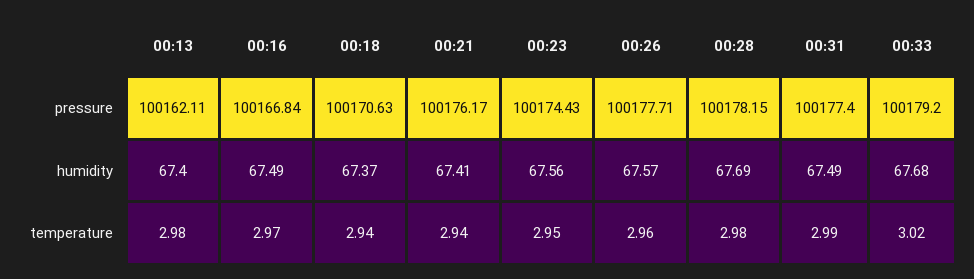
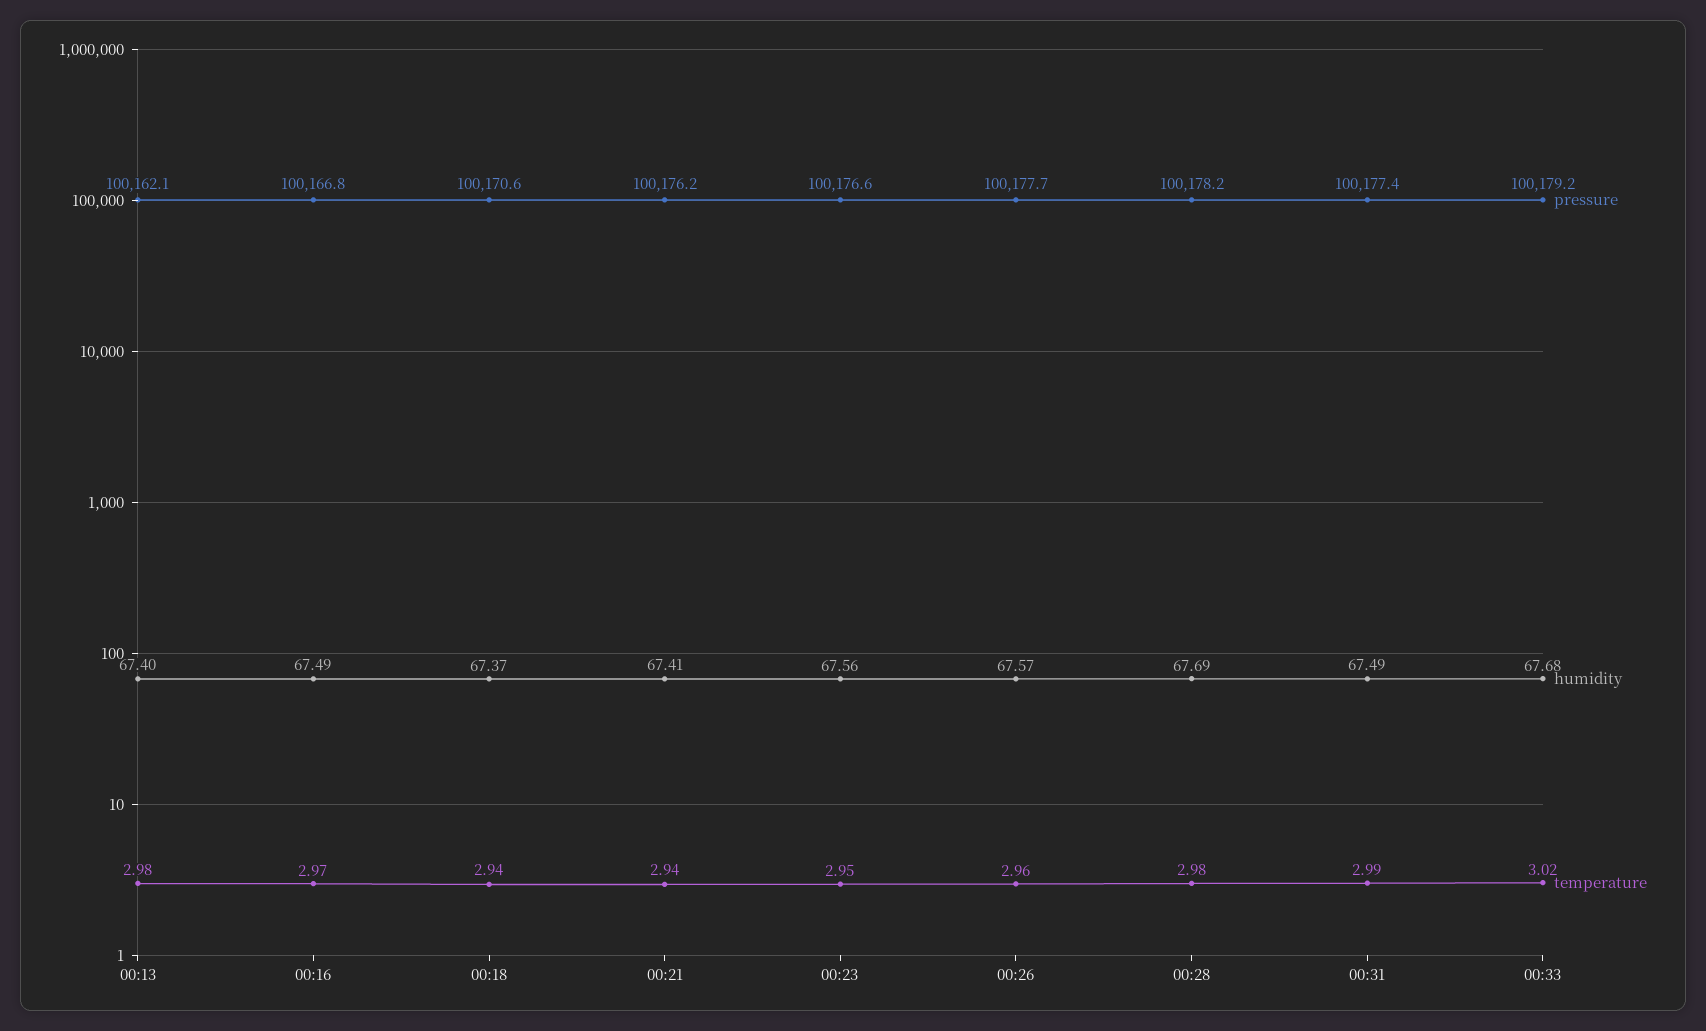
  {
    "pressure": {
      "00:13": 100162.11,
      "00:16": 100166.84,
      "00:18": 100170.63,
      "00:21": 100176.17,
-     "00:23": 100174.43,
+     "00:23": 100176.6,
      "00:26": 100177.71,
      "00:28": 100178.15,
      "00:31": 100177.4,
      "00:33": 100179.2
    },
    "humidity": {
      "00:13": 67.4,
      "00:16": 67.49,
      "00:18": 67.37,
      "00:21": 67.41,
      "00:23": 67.56,
      "00:26": 67.57,
      "00:28": 67.69,
      "00:31": 67.49,
      "00:33": 67.68
    },
    "temperature": {
      "00:13": 2.98,
      "00:16": 2.97,
      "00:18": 2.94,
      "00:21": 2.94,
      "00:23": 2.95,
      "00:26": 2.96,
      "00:28": 2.98,
      "00:31": 2.99,
      "00:33": 3.02
    }
  }

